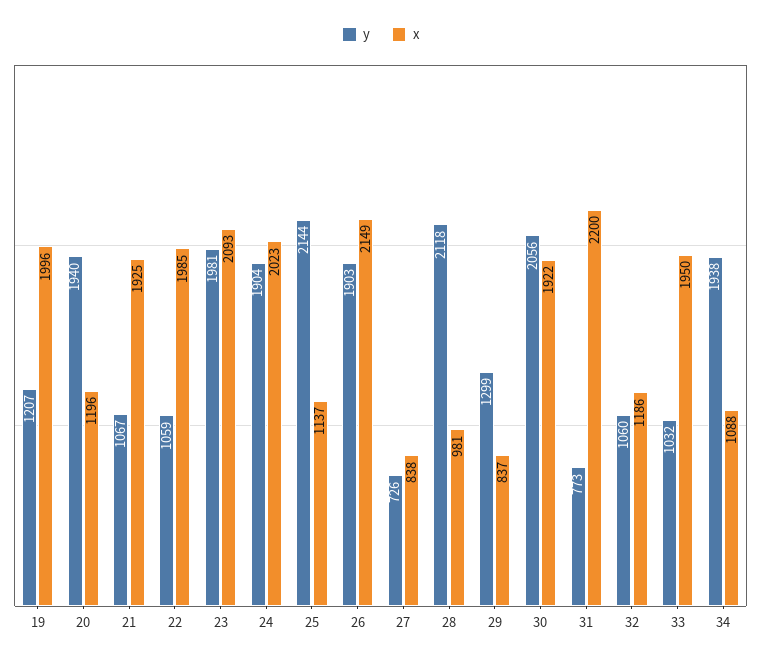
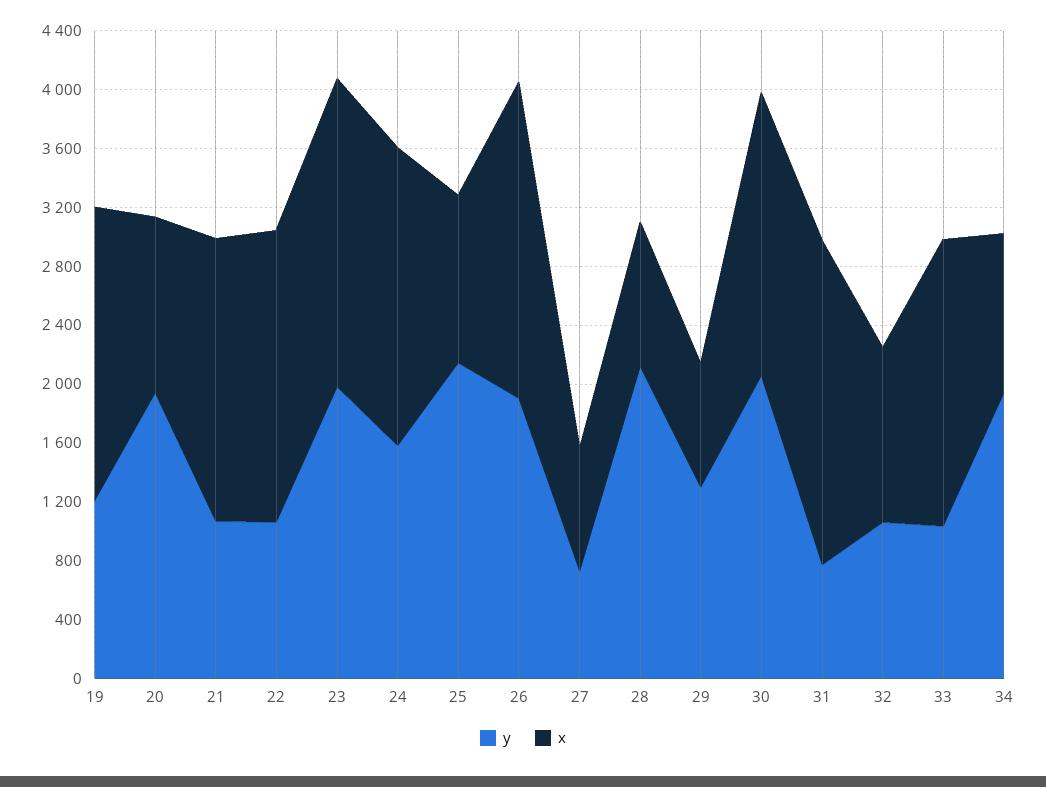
  {
    "y": {
      "19": 1207,
      "20": 1940,
      "21": 1067,
      "22": 1059,
      "23": 1981,
-     "24": 1904,
+     "24": 1600,
      "25": 2144,
      "26": 1903,
      "27": 726,
      "28": 2118,
      "29": 1299,
      "30": 2056,
      "31": 773,
      "32": 1060,
      "33": 1032,
      "34": 1938
    },
    "x": {
      "19": 1996,
      "20": 1196,
      "21": 1925,
      "22": 1985,
      "23": 2093,
      "24": 2023,
      "25": 1137,
      "26": 2149,
      "27": 838,
      "28": 981,
      "29": 837,
      "30": 1922,
      "31": 2200,
      "32": 1186,
      "33": 1950,
      "34": 1088
    }
  }

